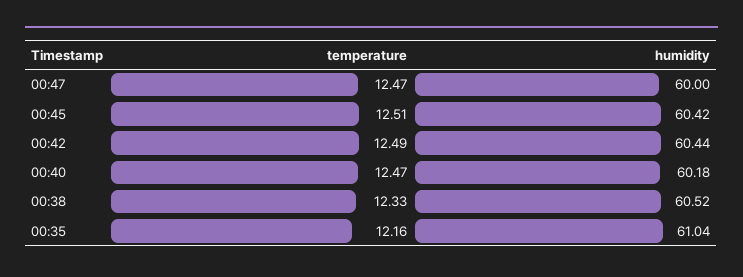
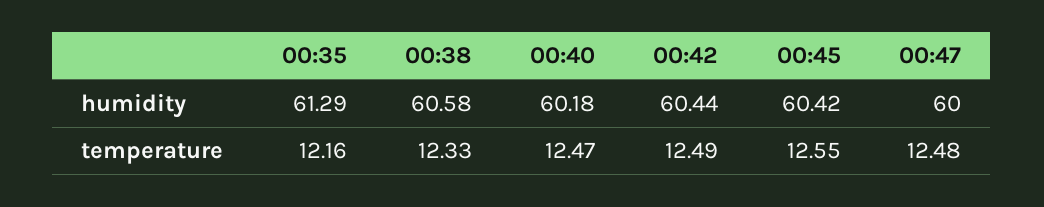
  {
    "temperature": {
-     "00:47": 12.47,
+     "00:47": 12.48,
-     "00:45": 12.51,
+     "00:45": 12.55,
      "00:42": 12.49,
      "00:40": 12.47,
      "00:38": 12.33,
      "00:35": 12.16
    },
    "humidity": {
      "00:47": 60,
      "00:45": 60.42,
      "00:42": 60.44,
      "00:40": 60.18,
-     "00:38": 60.52,
+     "00:38": 60.58,
-     "00:35": 61.04
+     "00:35": 61.29
    }
  }

